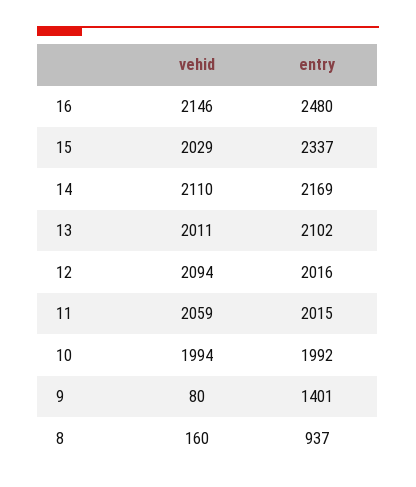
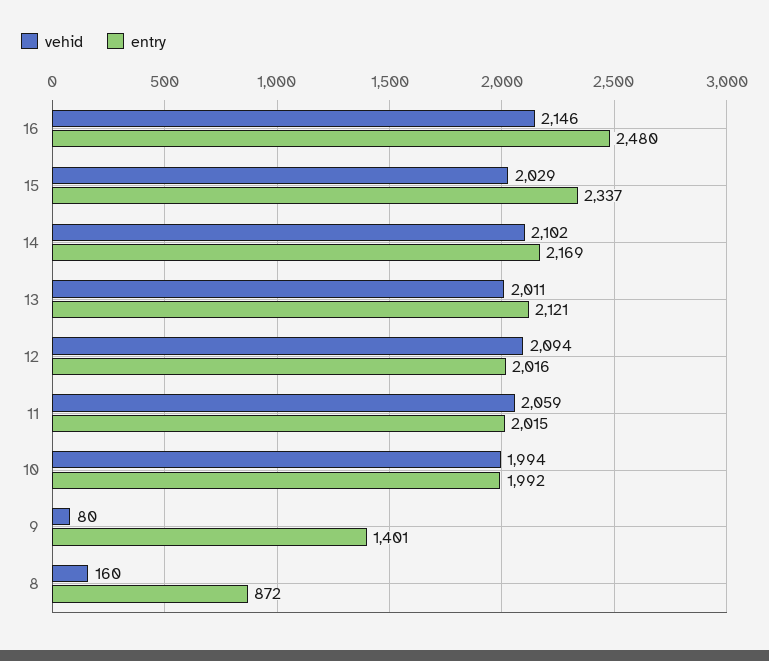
  {
    "vehid": {
      "16": 2146,
      "15": 2029,
-     "14": 2110,
+     "14": 2102,
      "13": 2011,
      "12": 2094,
      "11": 2059,
      "10": 1994,
      "9": 80,
      "8": 160
    },
    "entry": {
      "16": 2480,
      "15": 2337,
      "14": 2169,
-     "13": 2102,
+     "13": 2121,
      "12": 2016,
      "11": 2015,
      "10": 1992,
      "9": 1401,
-     "8": 937
+     "8": 872
    }
  }

